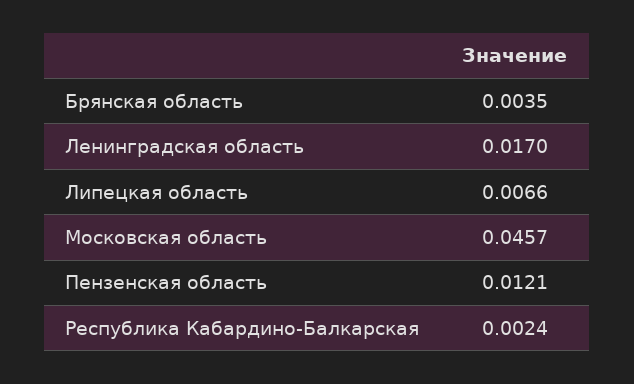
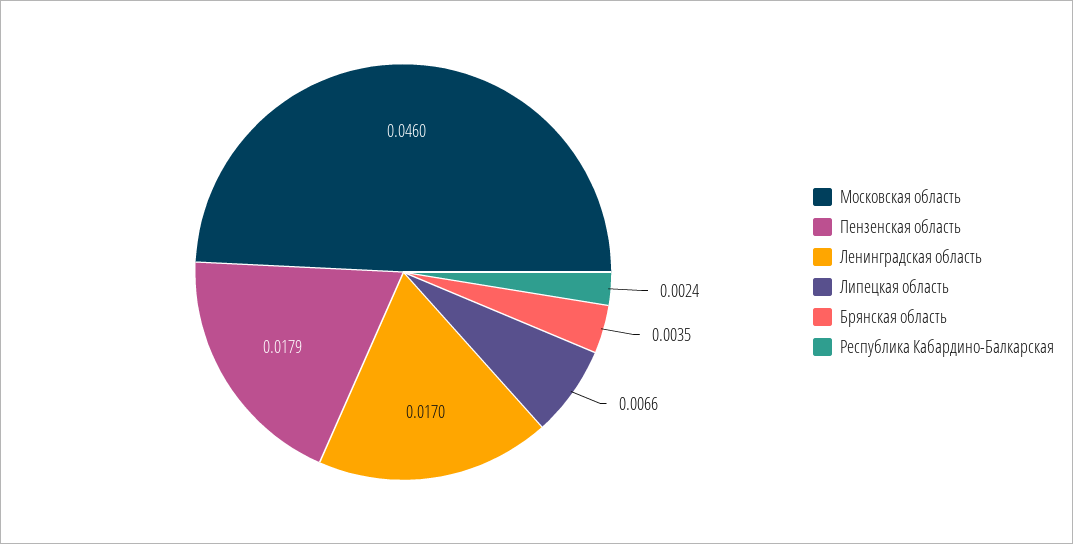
  {
    "Брянская область": 0.0035,
    "Ленинградская область": 0.017,
    "Липецкая область": 0.0066,
-   "Московская область": 0.0457,
+   "Московская область": 0.046,
-   "Пензенская область": 0.0121,
+   "Пензенская область": 0.0179,
    "Республика Кабардино-Балкарская": 0.0024
  }

